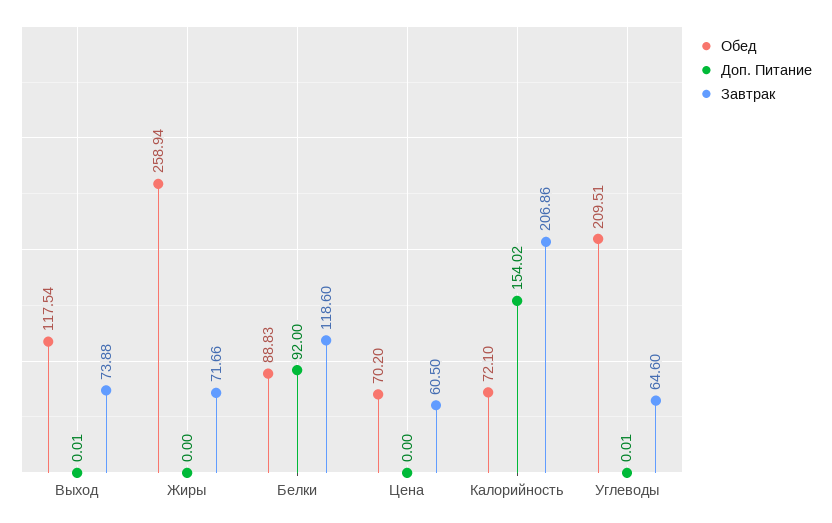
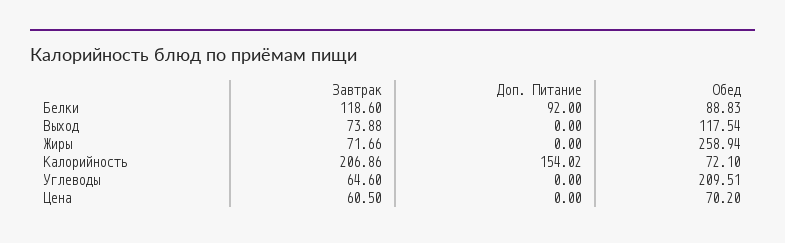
  {
    "Обед": {
      "Выход": 117.54,
      "Жиры": 258.94,
      "Белки": 88.83,
      "Цена": 70.2,
      "Калорийность": 72.1,
      "Углеводы": 209.51
    },
    "Доп. Питание": {
-     "Выход": 0.01,
+     "Выход": 0,
      "Жиры": 0,
      "Белки": 92,
      "Цена": 0,
      "Калорийность": 154.02,
-     "Углеводы": 0.01
+     "Углеводы": 0
    },
    "Завтрак": {
      "Выход": 73.88,
      "Жиры": 71.66,
      "Белки": 118.6,
      "Цена": 60.5,
      "Калорийность": 206.86,
      "Углеводы": 64.6
    }
  }

